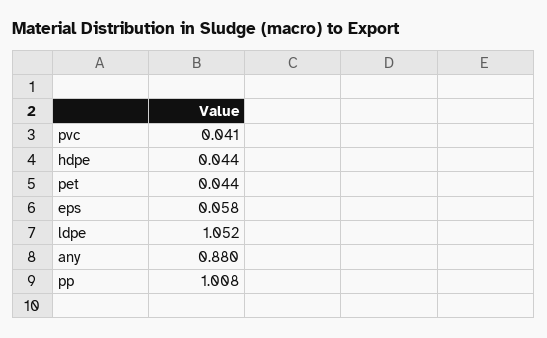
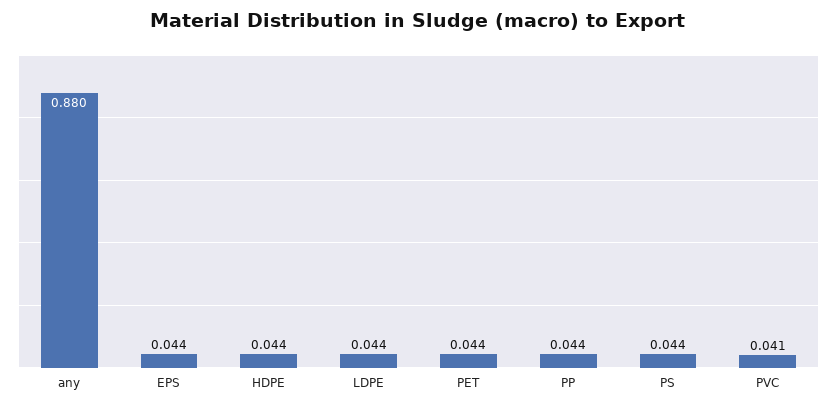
  {
    "pvc": 0.041,
    "hdpe": 0.044,
    "pet": 0.044,
-   "eps": 0.058,
+   "eps": 0.044,
-   "ldpe": 1.052,
+   "ldpe": 0.044,
    "any": 0.88,
-   "pp": 1.008
+   "pp": 0.044,
+   "PS": 0.044
  }

